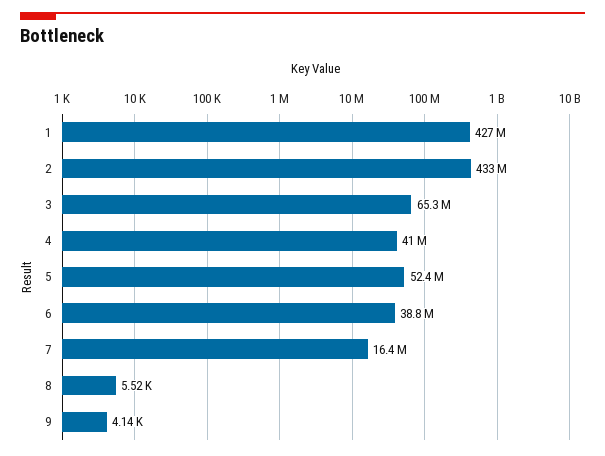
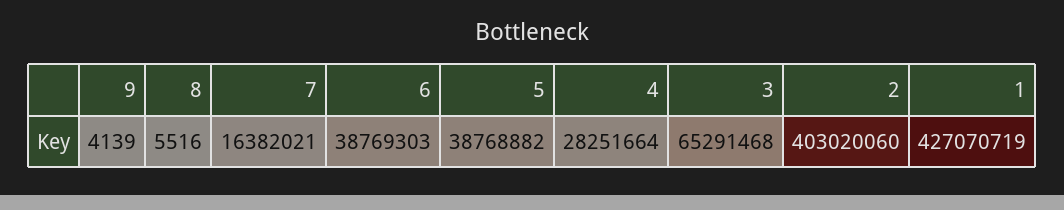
  {
    "1": 427070719,
-   "2": 433000000,
+   "2": 403020060,
    "3": 65291468,
-   "4": 41000000,
+   "4": 28251664,
-   "5": 52400000,
+   "5": 38768882,
    "6": 38769303,
    "7": 16382021,
    "8": 5516,
    "9": 4139
  }

